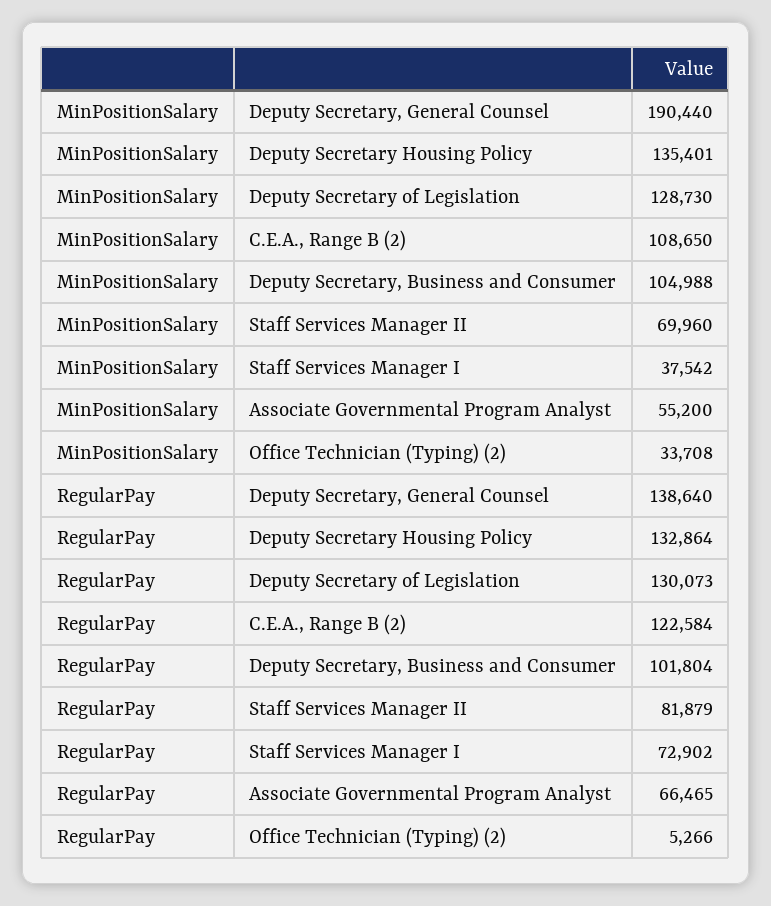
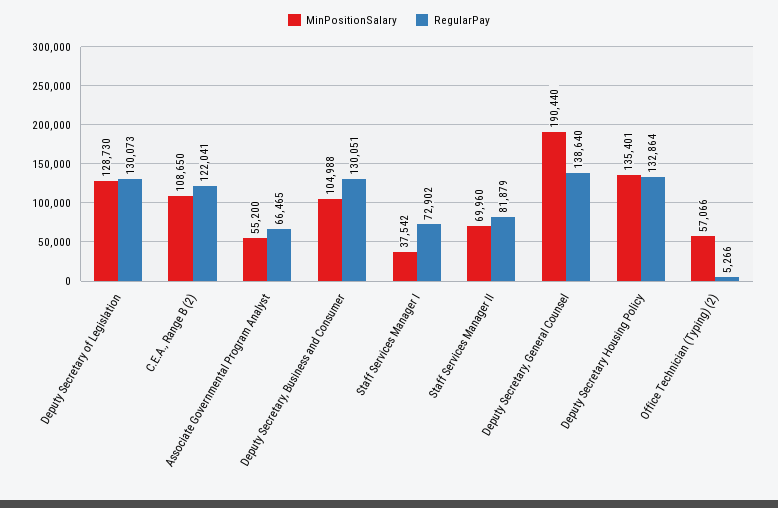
  {
    "MinPositionSalary": {
      "Deputy Secretary, General Counsel": 190440,
      "Deputy Secretary Housing Policy": 135401,
      "Deputy Secretary of Legislation": 128730,
      "C.E.A., Range B (2)": 108650,
      "Deputy Secretary, Business and Consumer": 104988,
      "Staff Services Manager II": 69960,
      "Staff Services Manager I": 37542,
      "Associate Governmental Program Analyst": 55200,
-     "Office Technician (Typing) (2)": 33708
+     "Office Technician (Typing) (2)": 57066
    },
    "RegularPay": {
      "Deputy Secretary, General Counsel": 138640,
      "Deputy Secretary Housing Policy": 132864,
      "Deputy Secretary of Legislation": 130073,
-     "C.E.A., Range B (2)": 122584,
+     "C.E.A., Range B (2)": 122041,
-     "Deputy Secretary, Business and Consumer": 101804,
+     "Deputy Secretary, Business and Consumer": 130051,
      "Staff Services Manager II": 81879,
      "Staff Services Manager I": 72902,
      "Associate Governmental Program Analyst": 66465,
      "Office Technician (Typing) (2)": 5266
    }
  }

